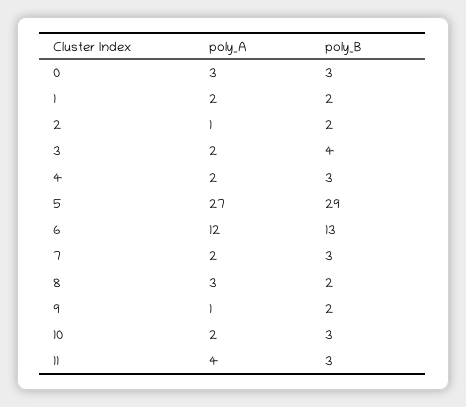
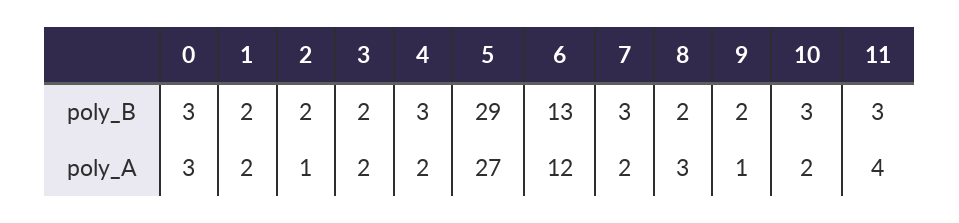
  {
    "poly_A": {
      "0": 3,
      "1": 2,
      "2": 1,
      "3": 2,
      "4": 2,
      "5": 27,
      "6": 12,
      "7": 2,
      "8": 3,
      "9": 1,
      "10": 2,
      "11": 4
    },
    "poly_B": {
      "0": 3,
      "1": 2,
      "2": 2,
-     "3": 4,
+     "3": 2,
      "4": 3,
      "5": 29,
      "6": 13,
      "7": 3,
      "8": 2,
      "9": 2,
      "10": 3,
      "11": 3
    }
  }

